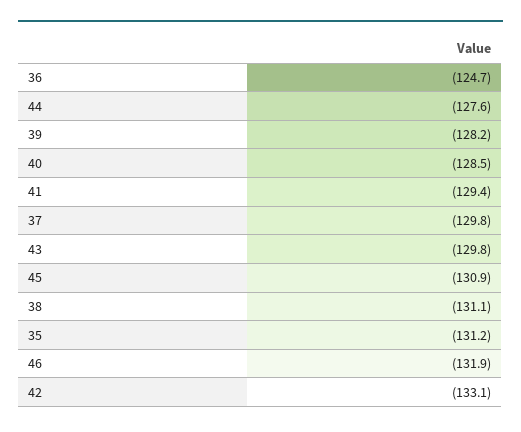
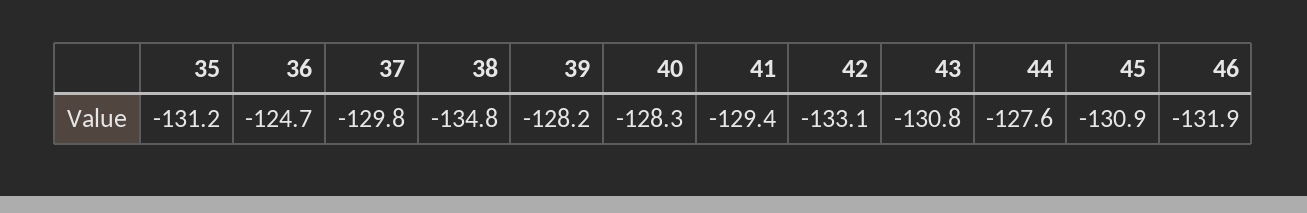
  {
    "36": -124.7,
    "44": -127.6,
    "39": -128.2,
-   "40": -128.5,
+   "40": -128.3,
    "41": -129.4,
    "37": -129.8,
-   "43": -129.8,
+   "43": -130.8,
    "45": -130.9,
-   "38": -131.1,
+   "38": -134.8,
    "35": -131.2,
    "46": -131.9,
    "42": -133.1
  }

